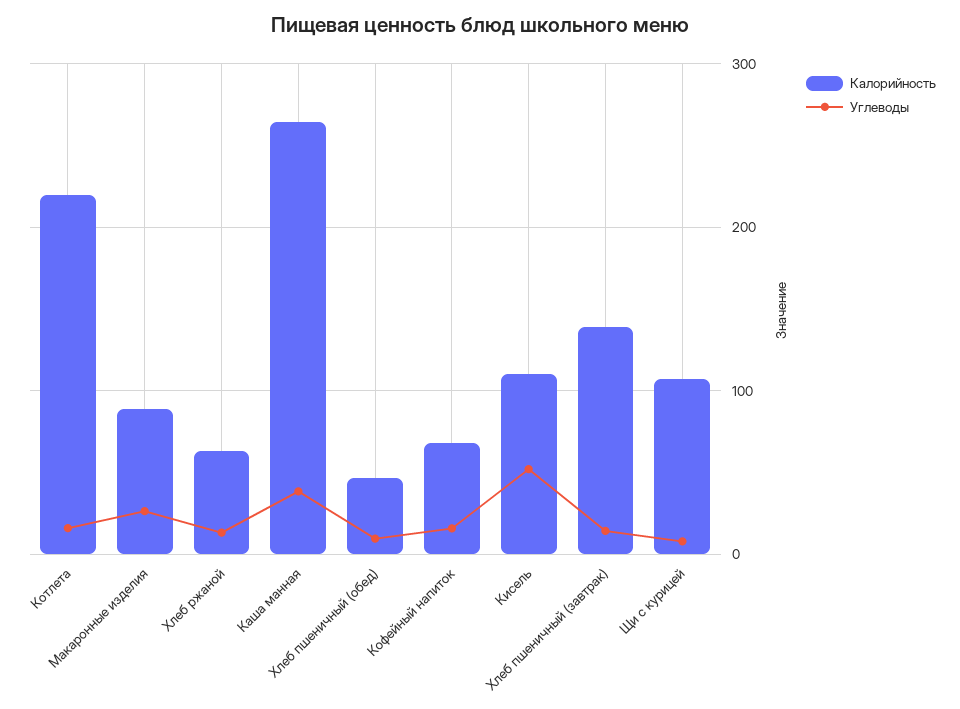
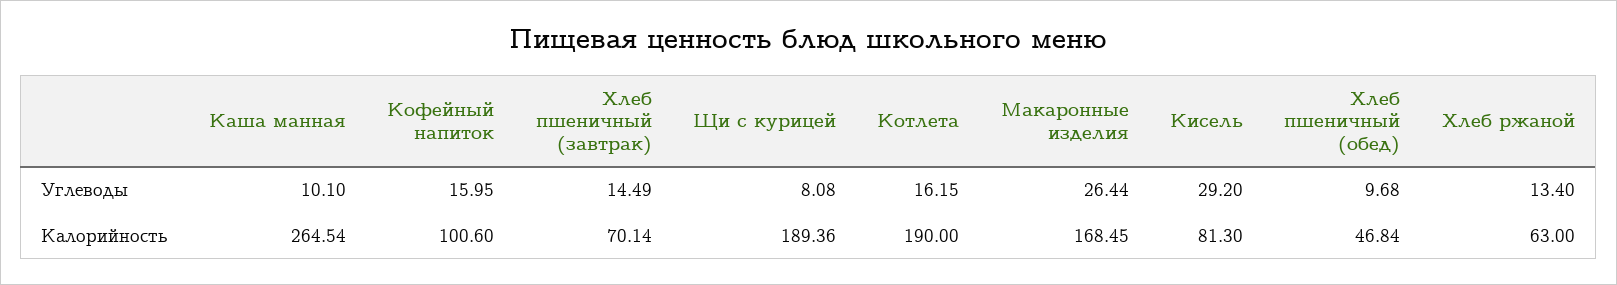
  {
    "Калорийность": {
-     "Котлета": 220,
+     "Котлета": 190,
-     "Макаронные изделия": 90,
+     "Макаронные изделия": 168.45,
      "Хлеб ржаной": 63,
      "Каша манная": 264.54,
      "Хлеб пшеничный (обед)": 46.84,
-     "Кофейный напиток": 70,
+     "Кофейный напиток": 100.6,
-     "Кисель": 110,
+     "Кисель": 81.3,
-     "Хлеб пшеничный (завтрак)": 140,
+     "Хлеб пшеничный (завтрак)": 70.14,
-     "Щи с курицей": 110
+     "Щи с курицей": 189.36
    },
    "Углеводы": {
      "Котлета": 16.15,
      "Макаронные изделия": 26.44,
      "Хлеб ржаной": 13.4,
-     "Каша манная": 40,
+     "Каша манная": 10.1,
      "Хлеб пшеничный (обед)": 9.68,
      "Кофейный напиток": 15.95,
-     "Кисель": 50,
+     "Кисель": 29.2,
      "Хлеб пшеничный (завтрак)": 14.49,
      "Щи с курицей": 8.08
    }
  }

